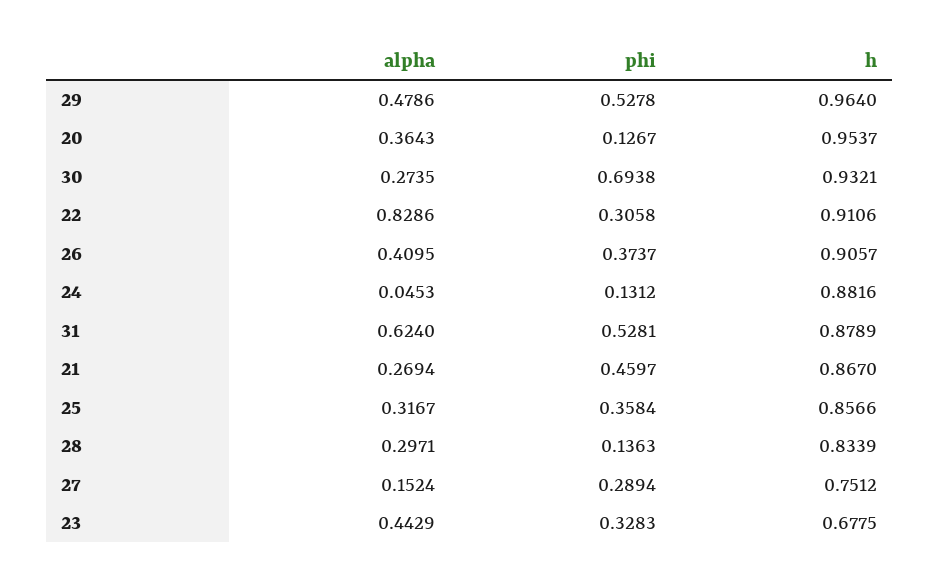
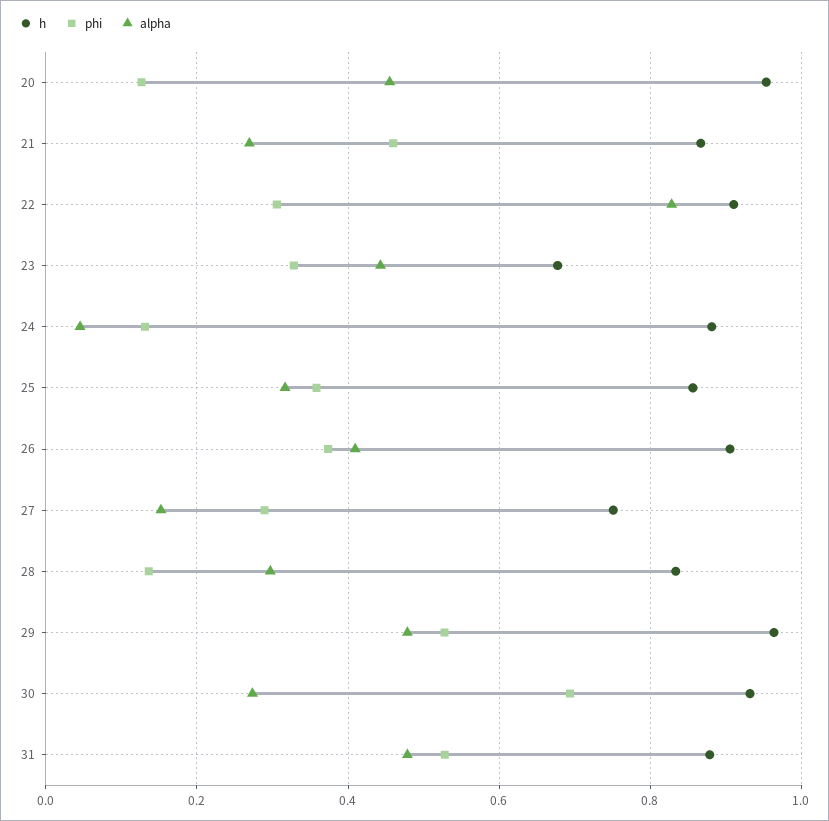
  {
    "alpha": {
      "29": 0.4786,
-     "20": 0.3643,
+     "20": 0.46,
      "30": 0.2735,
      "22": 0.8286,
      "26": 0.4095,
      "24": 0.0453,
-     "31": 0.624,
+     "31": 0.48,
      "21": 0.2694,
      "25": 0.3167,
      "28": 0.2971,
      "27": 0.1524,
      "23": 0.4429
    },
    "phi": {
      "29": 0.5278,
      "20": 0.1267,
      "30": 0.6938,
      "22": 0.3058,
      "26": 0.3737,
      "24": 0.1312,
      "31": 0.5281,
      "21": 0.4597,
      "25": 0.3584,
      "28": 0.1363,
      "27": 0.2894,
      "23": 0.3283
    },
    "h": {
      "29": 0.964,
      "20": 0.9537,
      "30": 0.9321,
      "22": 0.9106,
      "26": 0.9057,
      "24": 0.8816,
      "31": 0.8789,
      "21": 0.867,
      "25": 0.8566,
      "28": 0.8339,
      "27": 0.7512,
      "23": 0.6775
    }
  }

